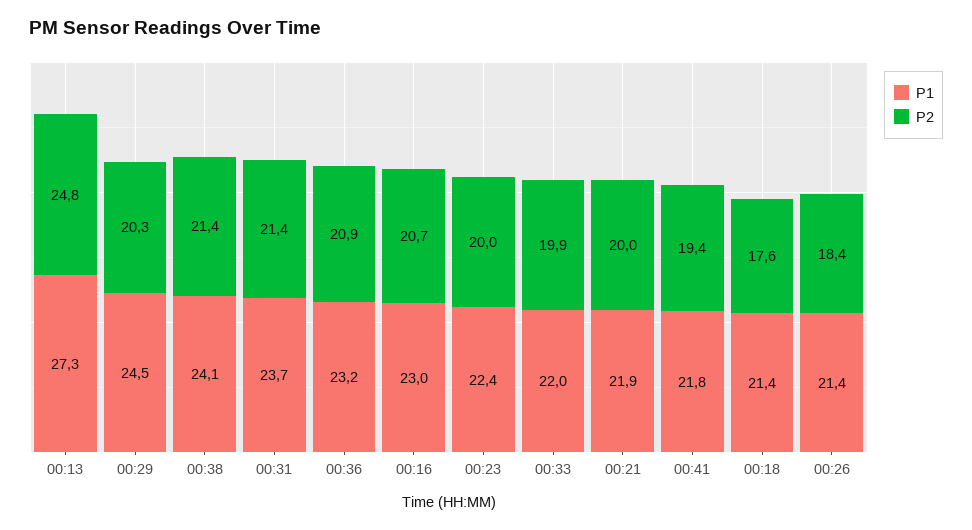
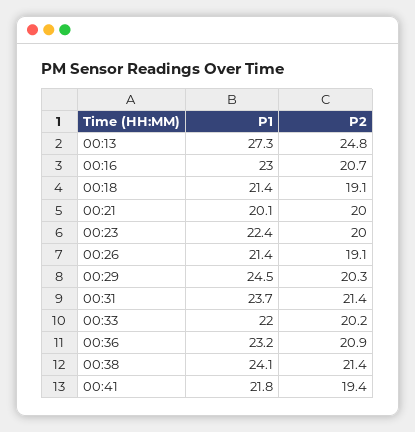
  {
    "P1": {
      "00:13": 27.3,
      "00:29": 24.5,
      "00:38": 24.1,
      "00:31": 23.7,
      "00:36": 23.2,
      "00:16": 23,
      "00:23": 22.4,
      "00:33": 22,
-     "00:21": 21.9,
+     "00:21": 20.1,
      "00:41": 21.8,
      "00:18": 21.4,
      "00:26": 21.4
    },
    "P2": {
      "00:13": 24.8,
      "00:29": 20.3,
      "00:38": 21.4,
      "00:31": 21.4,
      "00:36": 20.9,
      "00:16": 20.7,
      "00:23": 20,
-     "00:33": 19.9,
+     "00:33": 20.2,
      "00:21": 20,
      "00:41": 19.4,
-     "00:18": 17.6,
+     "00:18": 19.1,
-     "00:26": 18.4
+     "00:26": 19.1
    }
  }

